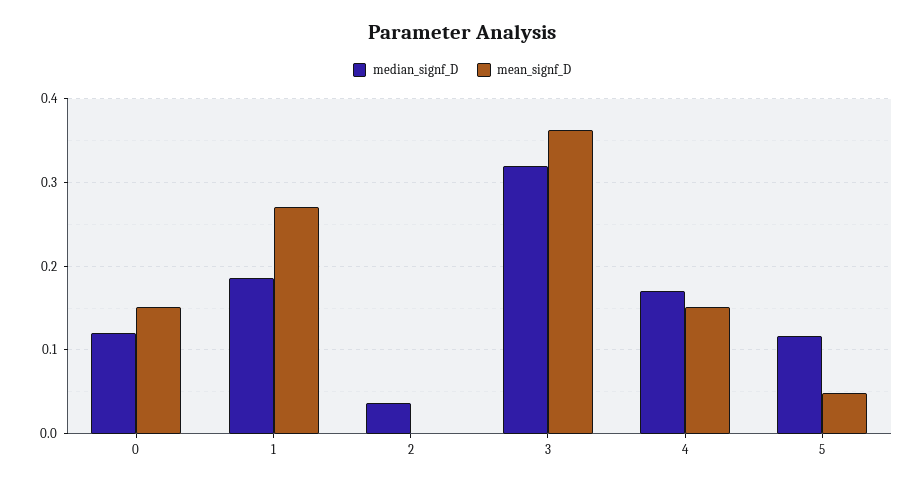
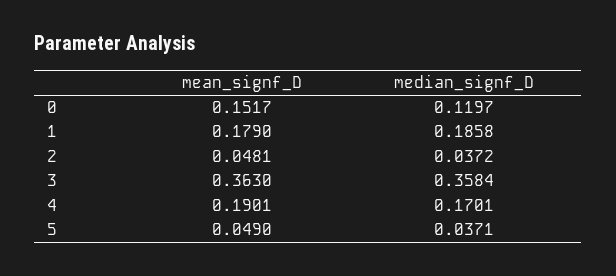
  {
    "median_signf_D": {
      "0": 0.1197,
      "1": 0.1858,
      "2": 0.0372,
-     "3": 0.32,
+     "3": 0.3584,
      "4": 0.1701,
-     "5": 0.12
+     "5": 0.0371
    },
    "mean_signf_D": {
      "0": 0.1517,
-     "1": 0.27,
+     "1": 0.179,
-     "2": 0,
+     "2": 0.0481,
      "3": 0.363,
-     "4": 0.15,
+     "4": 0.1901,
      "5": 0.049
    }
  }

